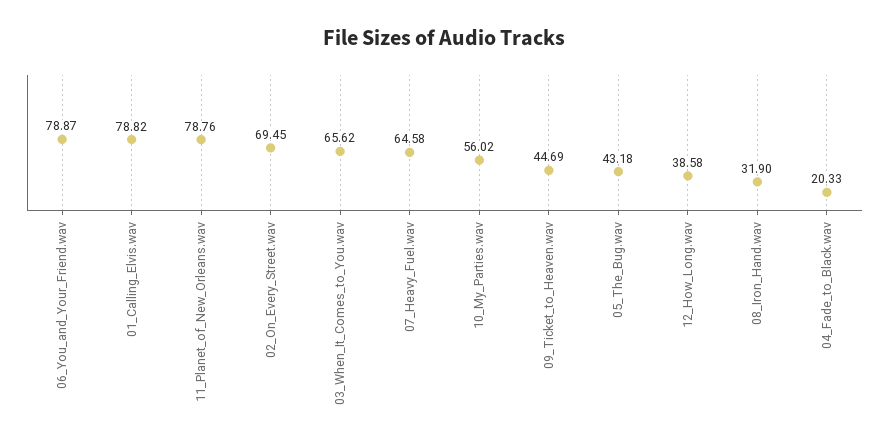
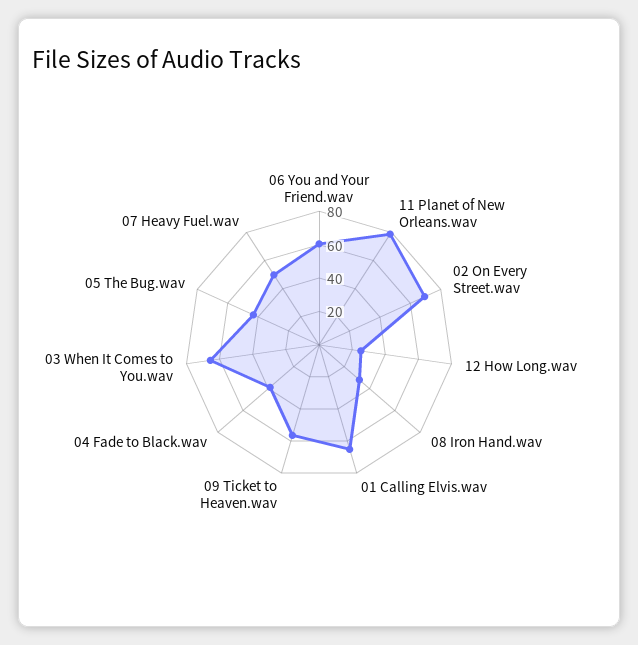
  {
-   "06_You_and_Your_Friend.wav": 78.87,
+   "06_You_and_Your_Friend.wav": 60,
-   "01_Calling_Elvis.wav": 78.82,
+   "01_Calling_Elvis.wav": 65,
    "11_Planet_of_New_Orleans.wav": 78.76,
    "02_On_Every_Street.wav": 69.45,
    "03_When_It_Comes_to_You.wav": 65.62,
-   "07_Heavy_Fuel.wav": 64.58,
+   "07_Heavy_Fuel.wav": 50,
-   "10_My_Parties.wav": 56.02,
-   "09_Ticket_to_Heaven.wav": 44.69,
+   "09_Ticket_to_Heaven.wav": 55,
    "05_The_Bug.wav": 43.18,
-   "12_How_Long.wav": 38.58,
+   "12_How_Long.wav": 25,
    "08_Iron_Hand.wav": 31.9,
-   "04_Fade_to_Black.wav": 20.33
+   "04_Fade_to_Black.wav": 40
  }

